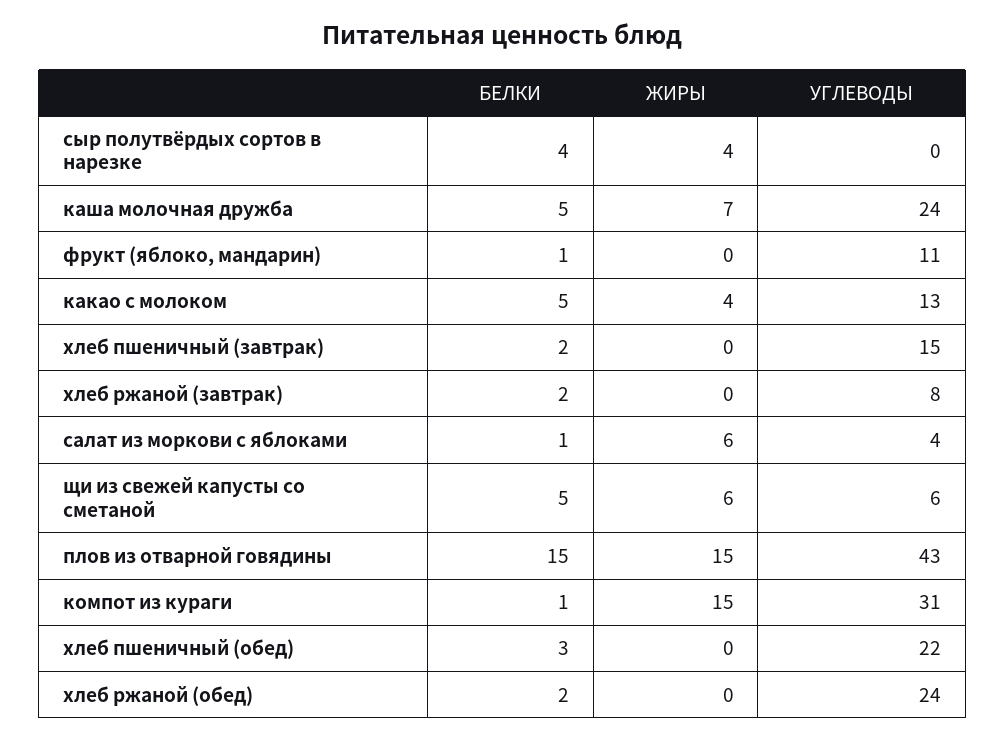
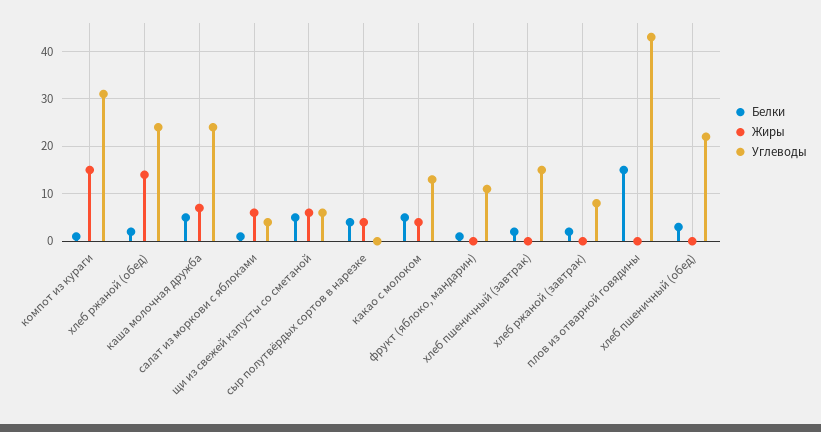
  {
    "БЕЛКИ": {
      "сыр полутвёрдых сортов в нарезке": 4,
      "каша молочная дружба": 5,
      "фрукт (яблоко, мандарин)": 1,
      "какао с молоком": 5,
      "хлеб пшеничный (завтрак)": 2,
      "хлеб ржаной (завтрак)": 2,
      "салат из моркови с яблоками": 1,
      "щи из свежей капусты со сметаной": 5,
      "плов из отварной говядины": 15,
      "компот из кураги": 1,
      "хлеб пшеничный (обед)": 3,
      "хлеб ржаной (обед)": 2
    },
    "ЖИРЫ": {
      "сыр полутвёрдых сортов в нарезке": 4,
      "каша молочная дружба": 7,
      "фрукт (яблоко, мандарин)": 0,
      "какао с молоком": 4,
      "хлеб пшеничный (завтрак)": 0,
      "хлеб ржаной (завтрак)": 0,
      "салат из моркови с яблоками": 6,
      "щи из свежей капусты со сметаной": 6,
-     "плов из отварной говядины": 15,
+     "плов из отварной говядины": 0,
      "компот из кураги": 15,
      "хлеб пшеничный (обед)": 0,
-     "хлеб ржаной (обед)": 0
+     "хлеб ржаной (обед)": 15
    },
    "УГЛЕВОДЫ": {
      "сыр полутвёрдых сортов в нарезке": 0,
      "каша молочная дружба": 24,
      "фрукт (яблоко, мандарин)": 11,
      "какао с молоком": 13,
      "хлеб пшеничный (завтрак)": 15,
      "хлеб ржаной (завтрак)": 8,
      "салат из моркови с яблоками": 4,
      "щи из свежей капусты со сметаной": 6,
      "плов из отварной говядины": 43,
      "компот из кураги": 31,
      "хлеб пшеничный (обед)": 22,
      "хлеб ржаной (обед)": 24
    }
  }

